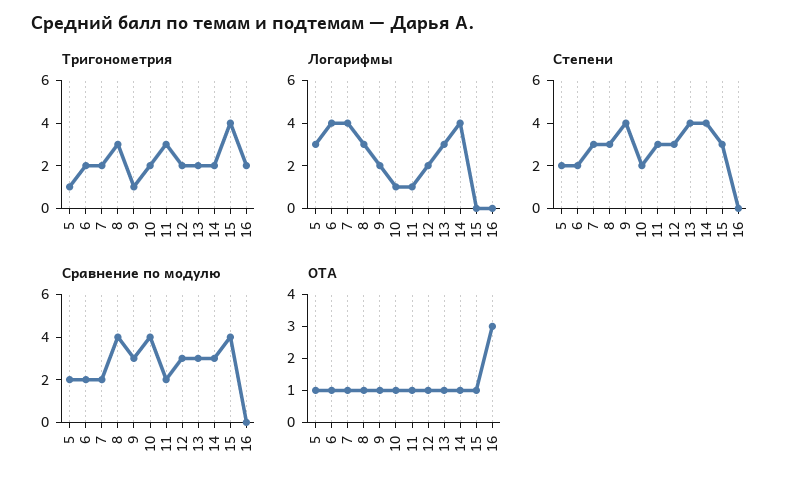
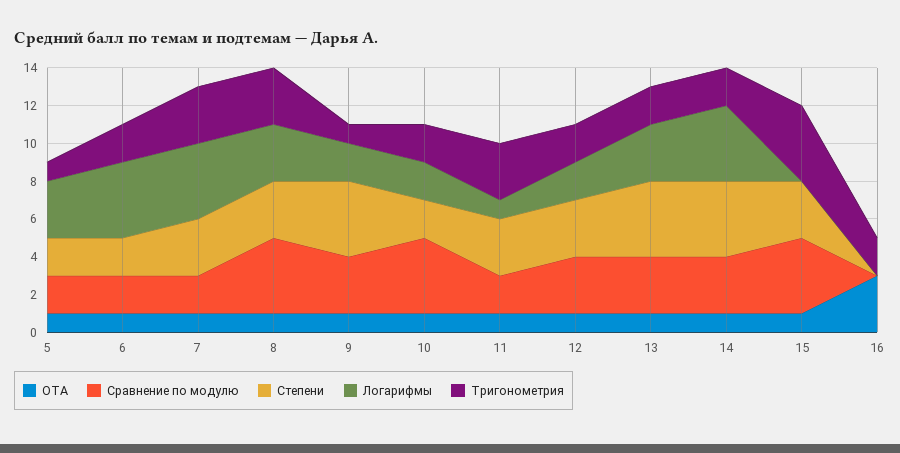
  {
    "Тригонометрия": {
      "5": 1,
      "6": 2,
-     "7": 2,
+     "7": 3,
      "8": 3,
      "9": 1,
      "10": 2,
      "11": 3,
      "12": 2,
      "13": 2,
      "14": 2,
      "15": 4,
      "16": 2
    },
    "Логарифмы": {
      "5": 3,
      "6": 4,
      "7": 4,
      "8": 3,
      "9": 2,
-     "10": 1,
+     "10": 2,
      "11": 1,
      "12": 2,
      "13": 3,
      "14": 4,
      "15": 0,
      "16": 0
    },
    "Степени": {
      "5": 2,
      "6": 2,
      "7": 3,
      "8": 3,
      "9": 4,
      "10": 2,
      "11": 3,
      "12": 3,
      "13": 4,
      "14": 4,
      "15": 3,
      "16": 0
    },
    "Сравнение по модулю": {
      "5": 2,
      "6": 2,
      "7": 2,
      "8": 4,
      "9": 3,
      "10": 4,
      "11": 2,
      "12": 3,
      "13": 3,
      "14": 3,
      "15": 4,
      "16": 0
    },
    "ОТА": {
      "5": 1,
      "6": 1,
      "7": 1,
      "8": 1,
      "9": 1,
      "10": 1,
      "11": 1,
      "12": 1,
      "13": 1,
      "14": 1,
      "15": 1,
      "16": 3
    }
  }

